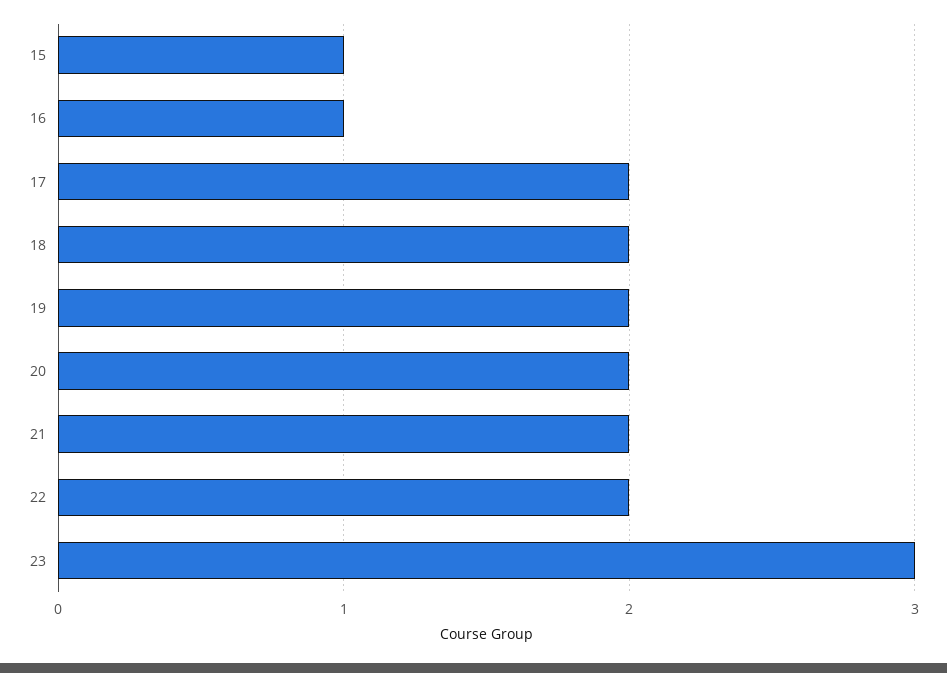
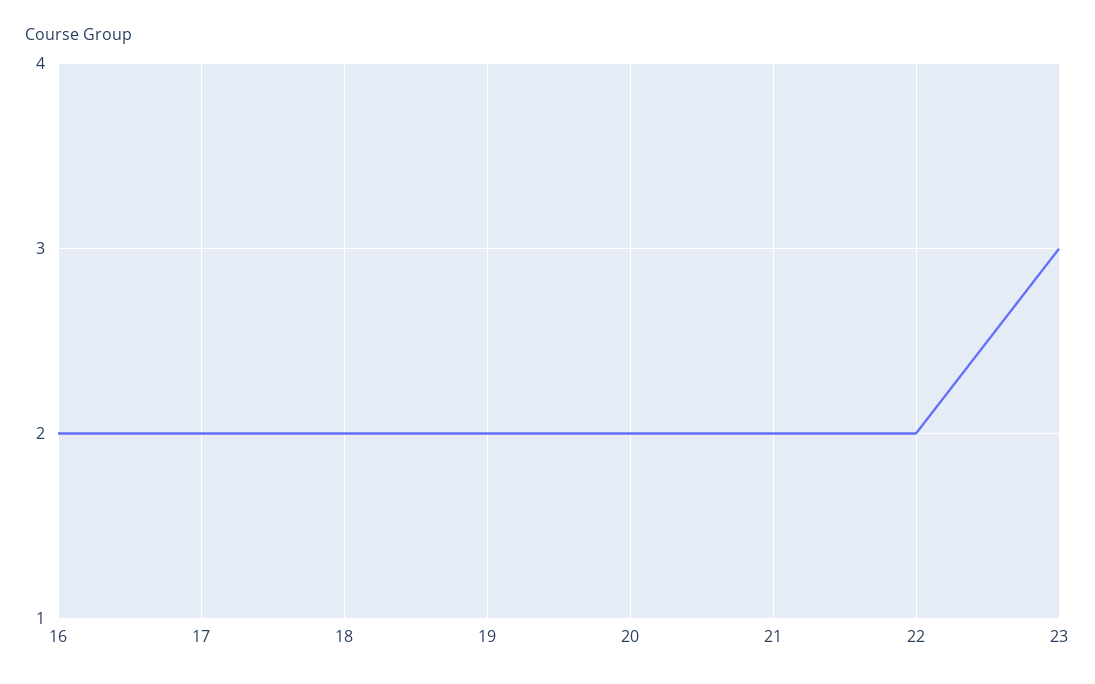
  {
-   "15": 1,
-   "16": 1,
+   "16": 2,
    "17": 2,
    "18": 2,
    "19": 2,
    "20": 2,
    "21": 2,
    "22": 2,
    "23": 3
  }

